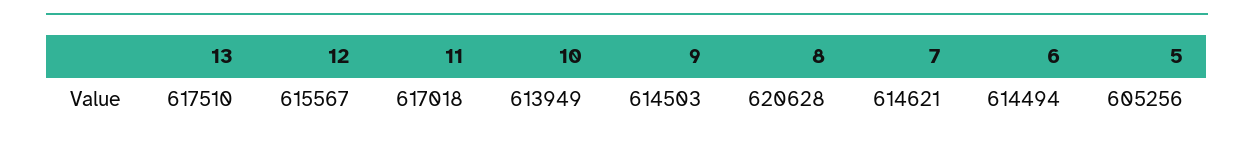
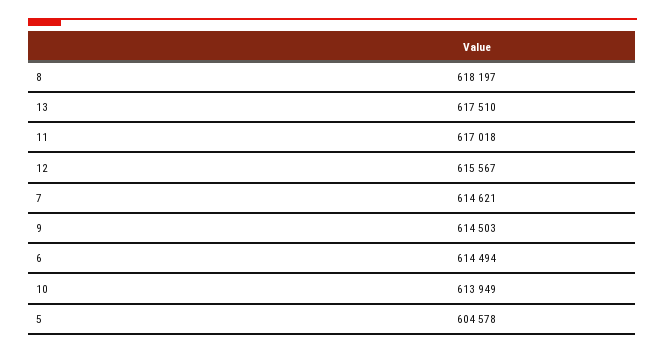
  {
    "13": 617510,
    "12": 615567,
    "11": 617018,
    "10": 613949,
    "9": 614503,
-   "8": 620628,
+   "8": 618197,
    "7": 614621,
    "6": 614494,
-   "5": 605256
+   "5": 604578
  }

